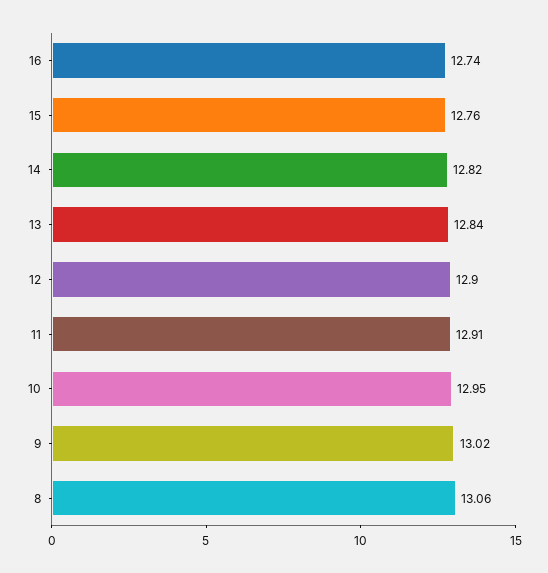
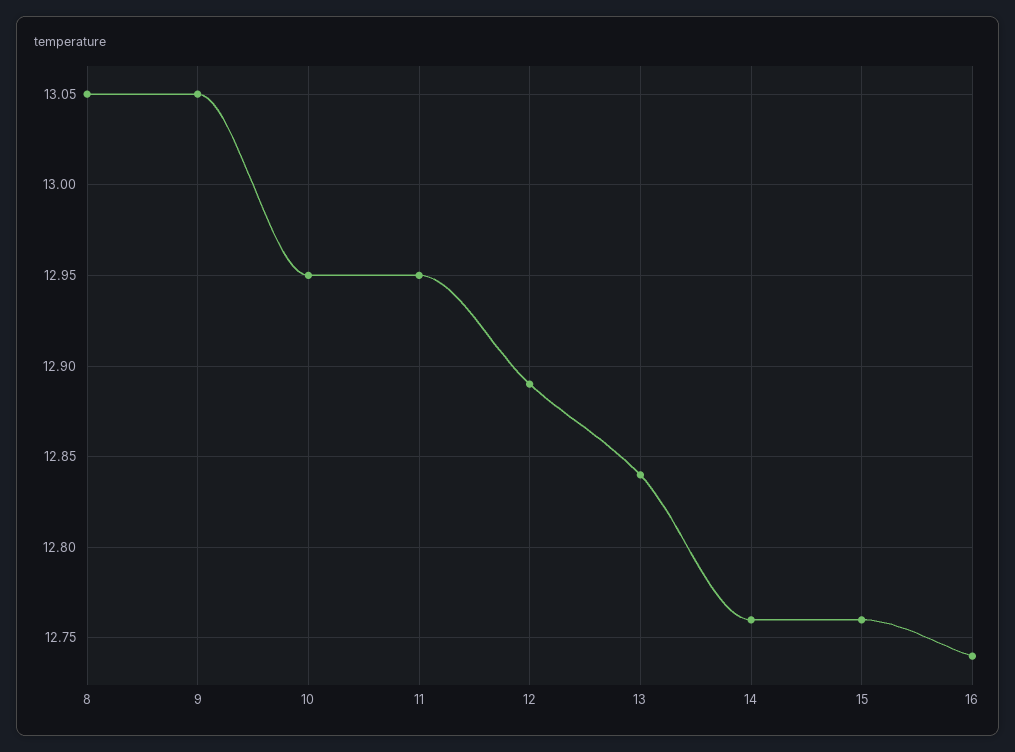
  {
    "16": 12.74,
    "15": 12.76,
-   "14": 12.82,
+   "14": 12.76,
    "13": 12.84,
-   "12": 12.9,
+   "12": 12.89,
-   "11": 12.91,
+   "11": 12.95,
    "10": 12.95,
-   "9": 13.02,
+   "9": 13.05,
-   "8": 13.06
+   "8": 13.05
  }

